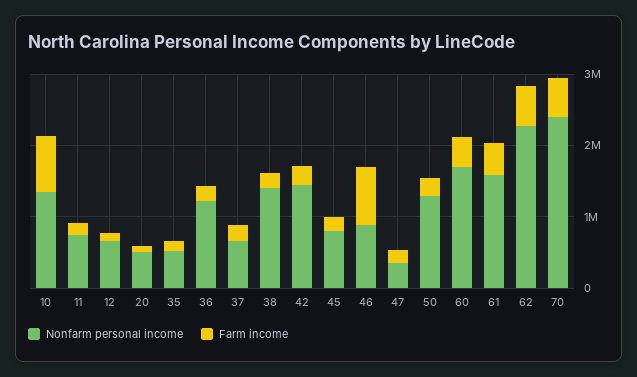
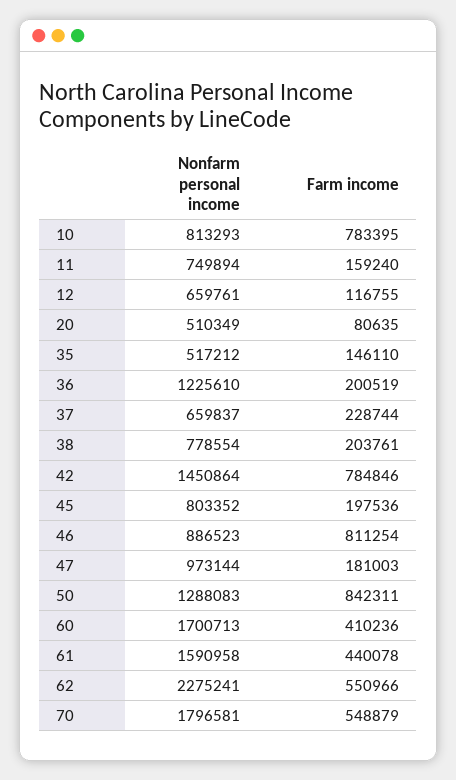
  {
    "Nonfarm personal income": {
-     "10": 1400000,
+     "10": 813293,
      "11": 749894,
      "12": 659761,
      "20": 510349,
      "35": 517212,
      "36": 1225610,
      "37": 659837,
-     "38": 1400000,
+     "38": 778554,
      "42": 1450864,
      "45": 803352,
      "46": 886523,
-     "47": 400000,
+     "47": 973144,
      "50": 1288083,
      "60": 1700713,
      "61": 1590958,
      "62": 2275241,
-     "70": 2400000
+     "70": 1796581
    },
    "Farm income": {
      "10": 783395,
      "11": 159240,
      "12": 116755,
      "20": 80635,
      "35": 146110,
      "36": 200519,
      "37": 228744,
      "38": 203761,
-     "42": 200000,
+     "42": 784846,
      "45": 197536,
      "46": 811254,
      "47": 181003,
-     "50": 200000,
+     "50": 842311,
      "60": 410236,
      "61": 440078,
      "62": 550966,
      "70": 548879
    }
  }

